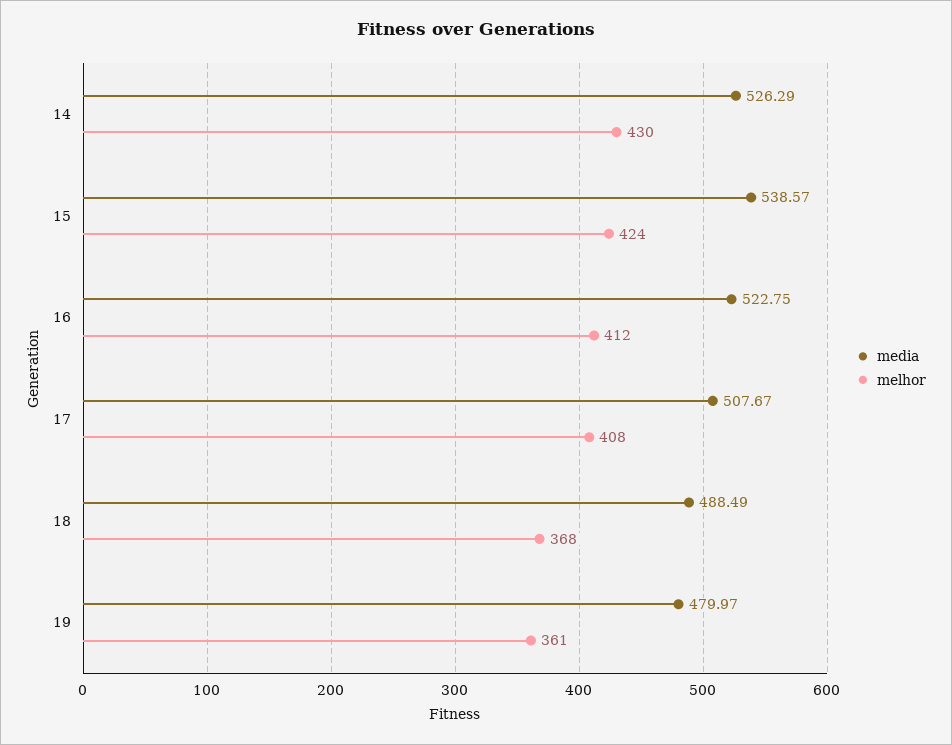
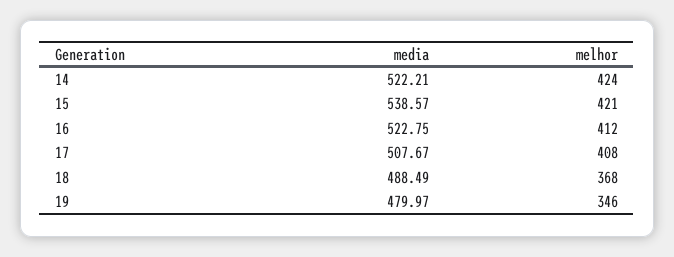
  {
    "media": {
-     "14": 526.29,
+     "14": 522.21,
      "15": 538.57,
      "16": 522.75,
      "17": 507.67,
      "18": 488.49,
      "19": 479.97
    },
    "melhor": {
-     "14": 430,
+     "14": 424,
-     "15": 424,
+     "15": 421,
      "16": 412,
      "17": 408,
      "18": 368,
-     "19": 361
+     "19": 346
    }
  }

